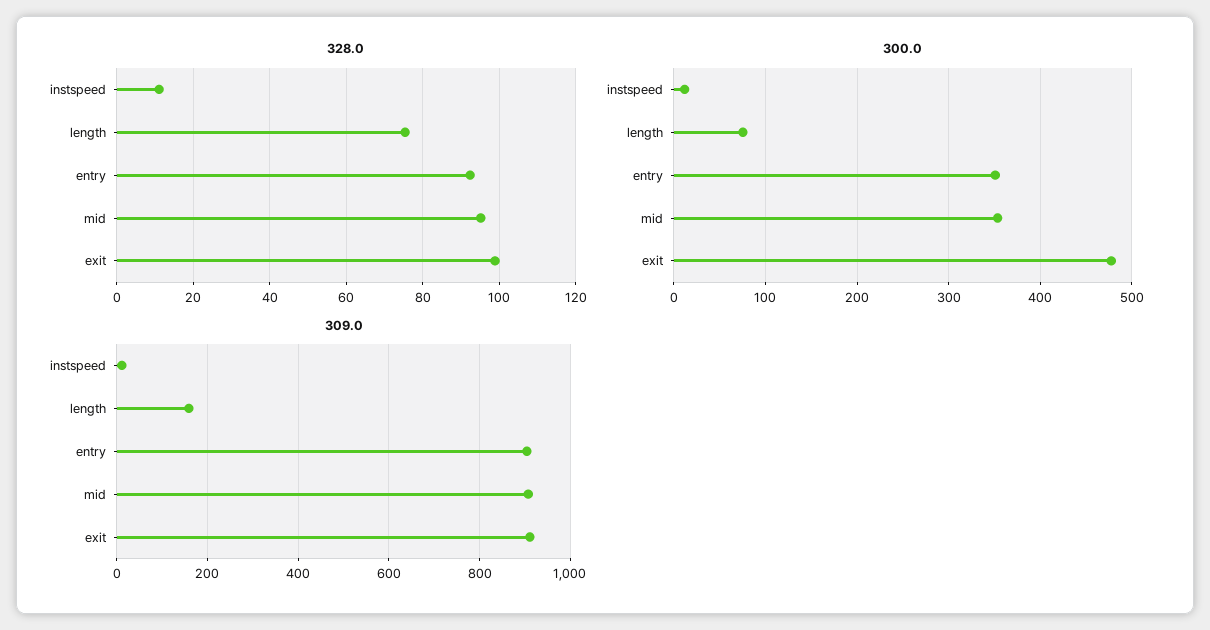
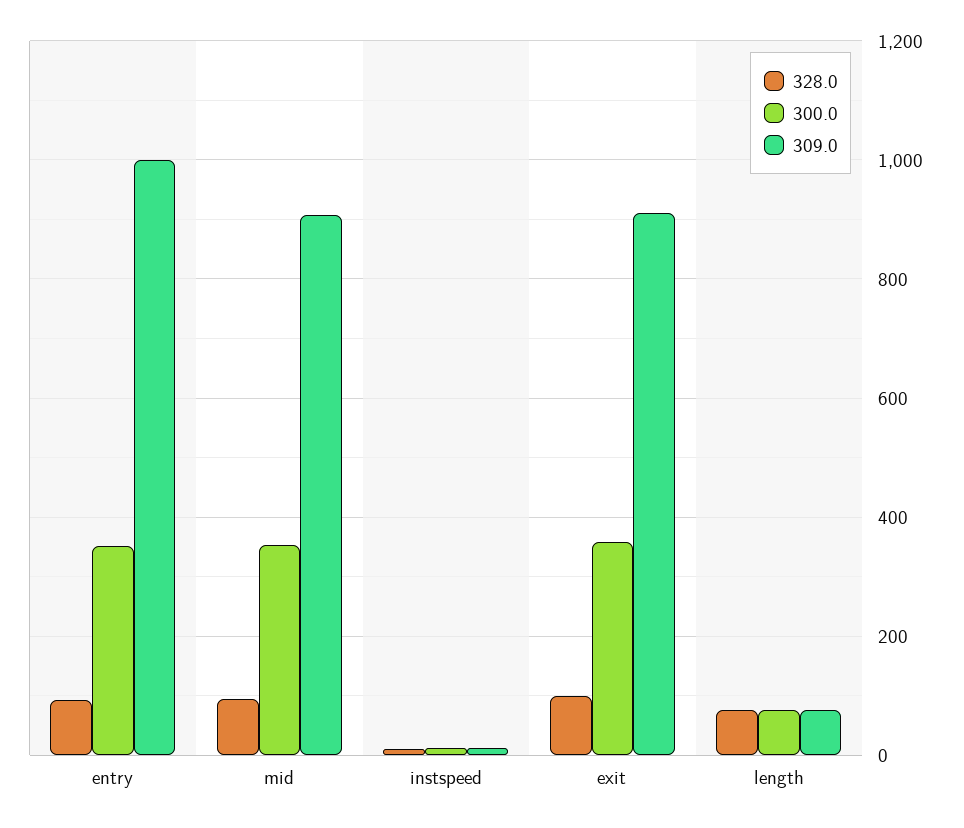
  {
    "328.0": {
      "instspeed": 12,
      "length": 76,
      "entry": 92,
      "mid": 96,
      "exit": 98
    },
    "300.0": {
      "instspeed": 10,
      "length": 80,
      "entry": 350,
      "mid": 350,
-     "exit": 480
+     "exit": 360
    },
    "309.0": {
      "instspeed": 20,
-     "length": 160,
+     "length": 80,
-     "entry": 900,
+     "entry": 1000,
      "mid": 900,
      "exit": 920
    }
  }

